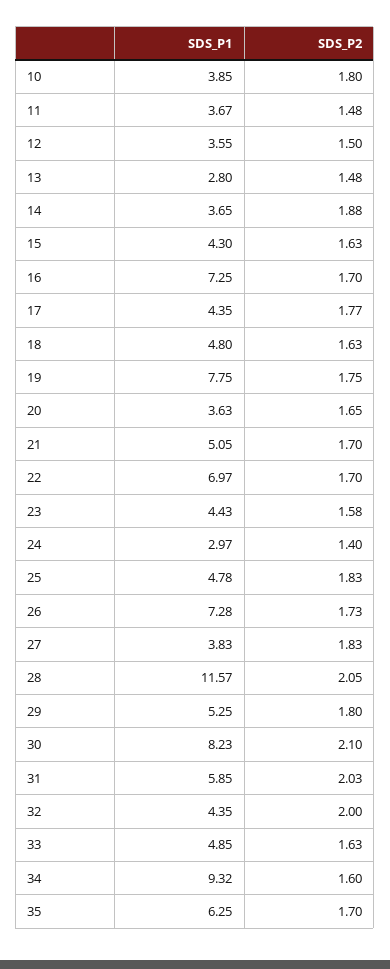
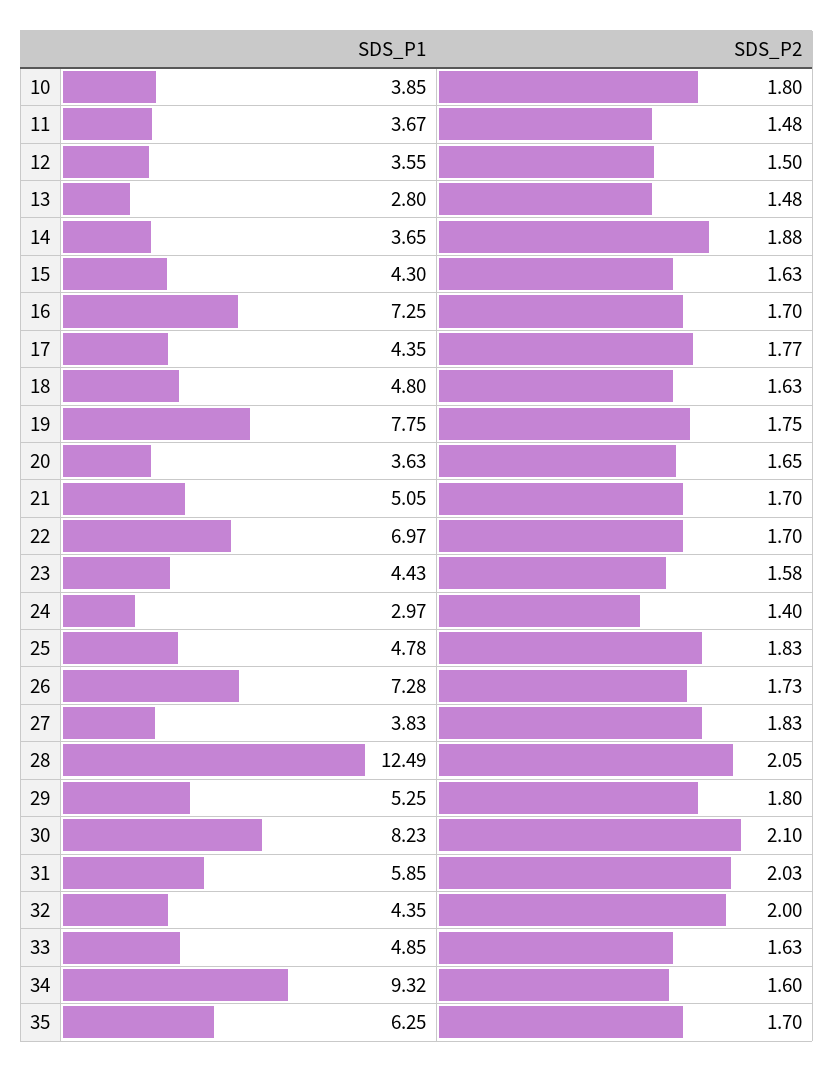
  {
    "SDS_P1": {
      "10": 3.85,
      "11": 3.67,
      "12": 3.55,
      "13": 2.8,
      "14": 3.65,
      "15": 4.3,
      "16": 7.25,
      "17": 4.35,
      "18": 4.8,
      "19": 7.75,
      "20": 3.63,
      "21": 5.05,
      "22": 6.97,
      "23": 4.43,
      "24": 2.97,
      "25": 4.78,
      "26": 7.28,
      "27": 3.83,
-     "28": 11.57,
+     "28": 12.49,
      "29": 5.25,
      "30": 8.23,
      "31": 5.85,
      "32": 4.35,
      "33": 4.85,
      "34": 9.32,
      "35": 6.25
    },
    "SDS_P2": {
      "10": 1.8,
      "11": 1.48,
      "12": 1.5,
      "13": 1.48,
      "14": 1.88,
      "15": 1.63,
      "16": 1.7,
      "17": 1.77,
      "18": 1.63,
      "19": 1.75,
      "20": 1.65,
      "21": 1.7,
      "22": 1.7,
      "23": 1.58,
      "24": 1.4,
      "25": 1.83,
      "26": 1.73,
      "27": 1.83,
      "28": 2.05,
      "29": 1.8,
      "30": 2.1,
      "31": 2.03,
      "32": 2,
      "33": 1.63,
      "34": 1.6,
      "35": 1.7
    }
  }

